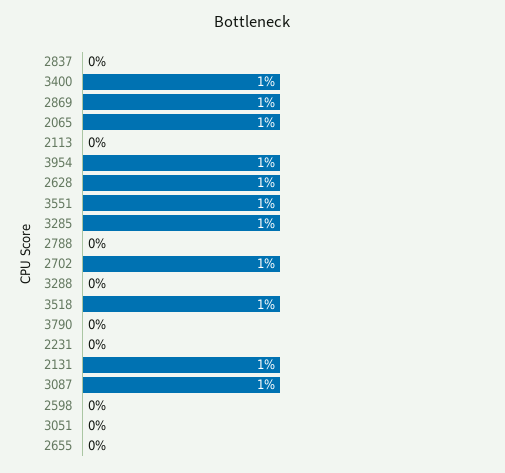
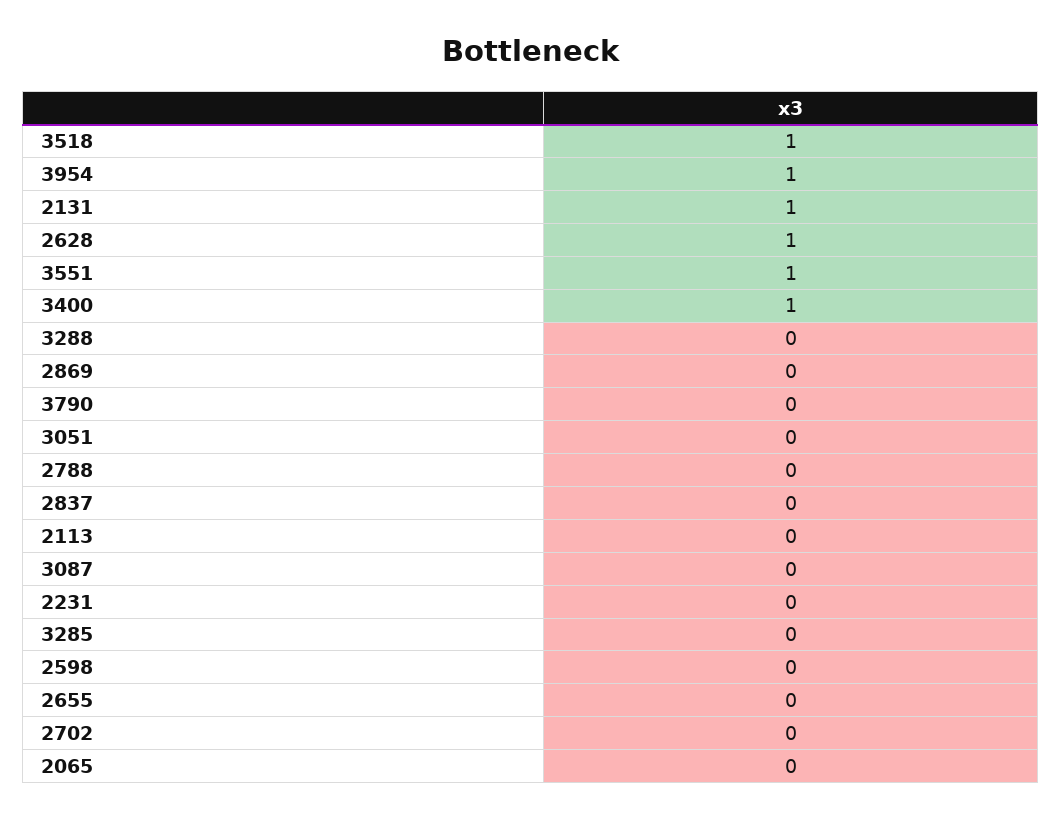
  {
    "2837": 0,
    "3400": 1,
-   "2869": 1,
+   "2869": 0,
-   "2065": 1,
+   "2065": 0,
    "2113": 0,
    "3954": 1,
    "2628": 1,
    "3551": 1,
-   "3285": 1,
+   "3285": 0,
    "2788": 0,
-   "2702": 1,
+   "2702": 0,
    "3288": 0,
    "3518": 1,
    "3790": 0,
    "2231": 0,
    "2131": 1,
-   "3087": 1,
+   "3087": 0,
    "2598": 0,
    "3051": 0,
    "2655": 0
  }

